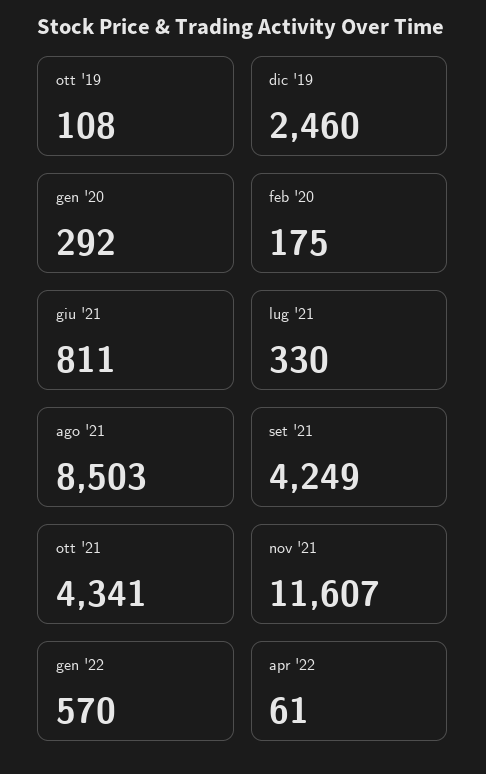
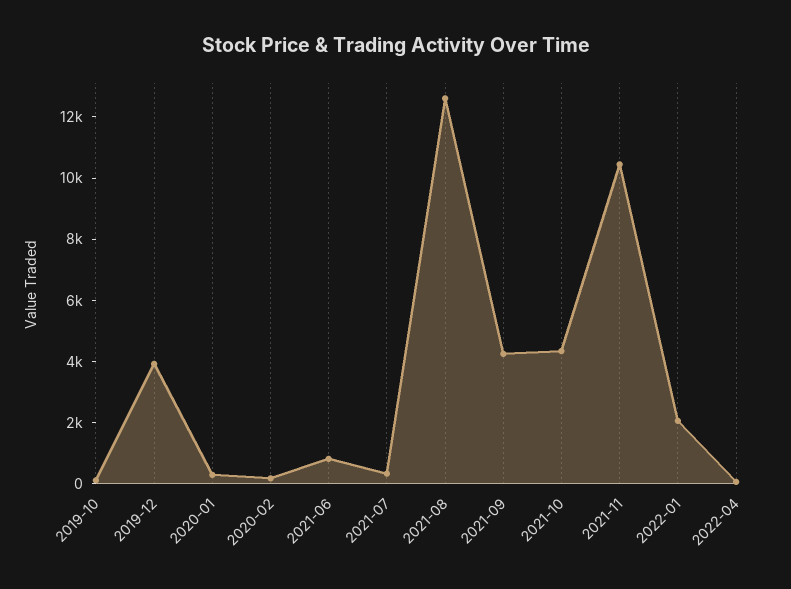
  {
    "ott '19": 108,
-   "dic '19": 2460,
+   "dic '19": 4000,
    "gen '20": 292,
    "feb '20": 175,
    "giu '21": 811,
    "lug '21": 330,
-   "ago '21": 8503,
+   "ago '21": 12500,
    "set '21": 4249,
    "ott '21": 4341,
-   "nov '21": 11607,
+   "nov '21": 10500,
-   "gen '22": 570,
+   "gen '22": 2000,
    "apr '22": 61
  }

